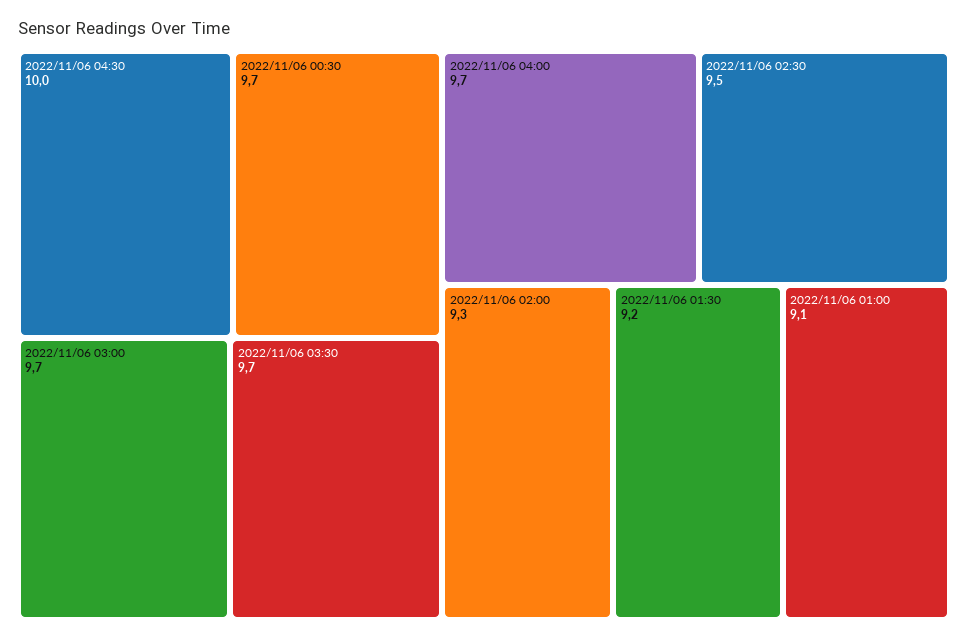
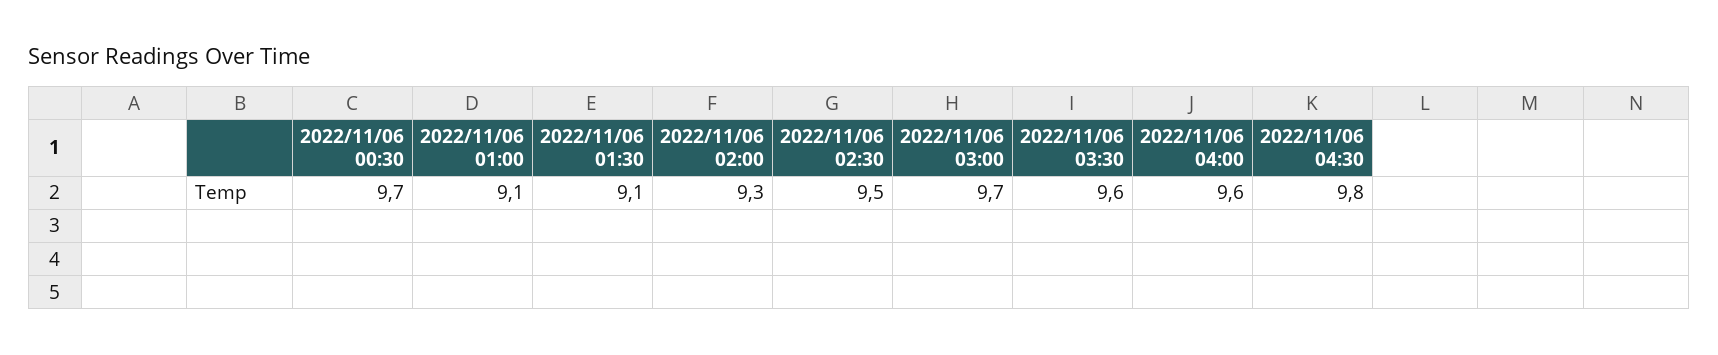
  {
-   "2022/11/06 04:30": 10,
+   "2022/11/06 04:30": 9.8,
    "2022/11/06 00:30": 9.7,
    "2022/11/06 03:00": 9.7,
-   "2022/11/06 03:30": 9.7,
+   "2022/11/06 03:30": 9.6,
-   "2022/11/06 04:00": 9.7,
+   "2022/11/06 04:00": 9.6,
    "2022/11/06 02:30": 9.5,
    "2022/11/06 02:00": 9.3,
-   "2022/11/06 01:30": 9.2,
+   "2022/11/06 01:30": 9.1,
    "2022/11/06 01:00": 9.1
  }

